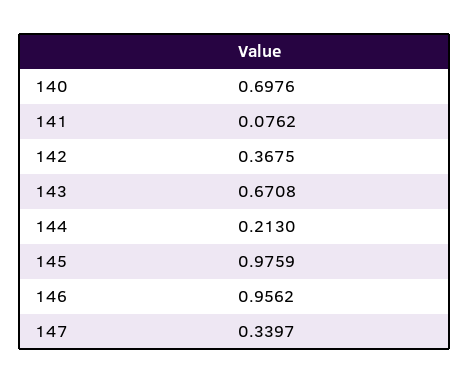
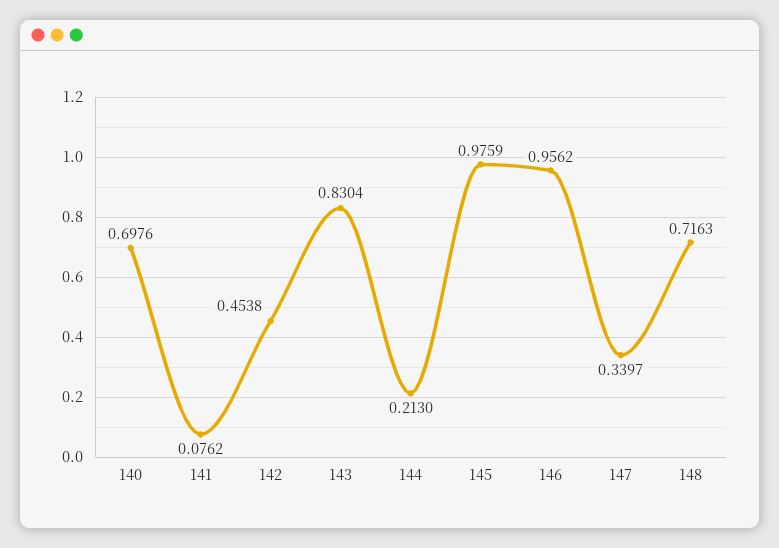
  {
    "140": 0.6976,
    "141": 0.0762,
-   "142": 0.3675,
+   "142": 0.4538,
-   "143": 0.6708,
+   "143": 0.8304,
    "144": 0.213,
    "145": 0.9759,
    "146": 0.9562,
-   "147": 0.3397
+   "147": 0.3397,
+   "148": 0.7163
  }

